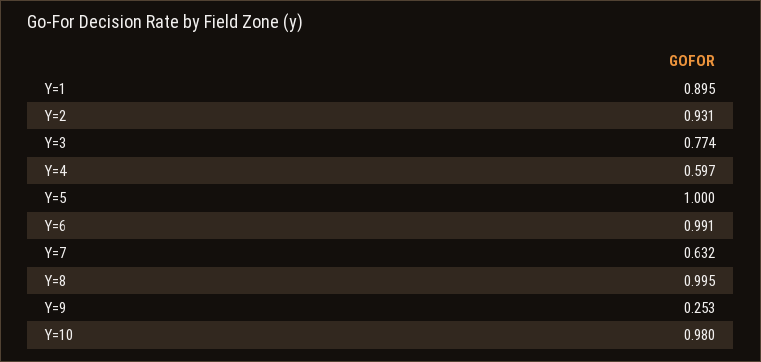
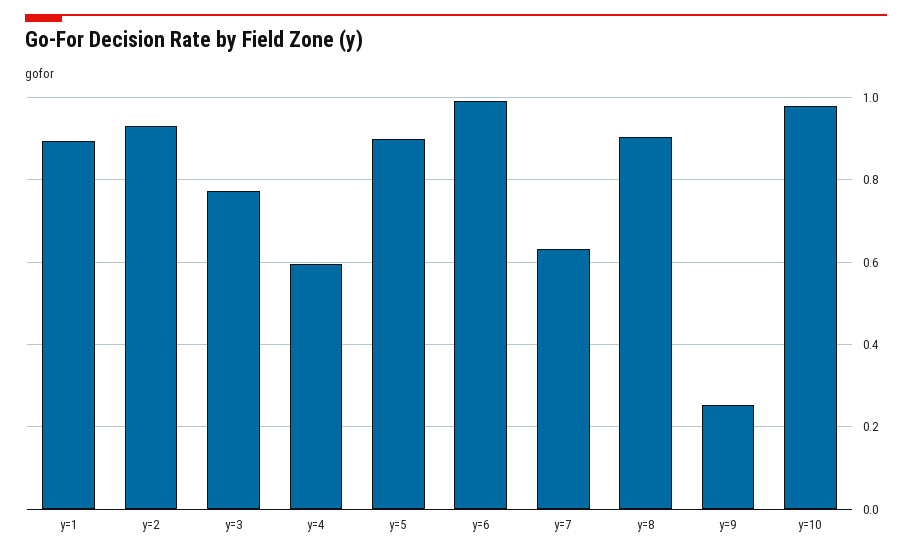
  {
    "Y=1": 0.895,
    "Y=2": 0.931,
    "Y=3": 0.774,
    "Y=4": 0.597,
-   "Y=5": 1,
+   "Y=5": 0.9,
    "Y=6": 0.991,
    "Y=7": 0.632,
-   "Y=8": 0.995,
+   "Y=8": 0.9,
    "Y=9": 0.253,
    "Y=10": 0.98
  }

